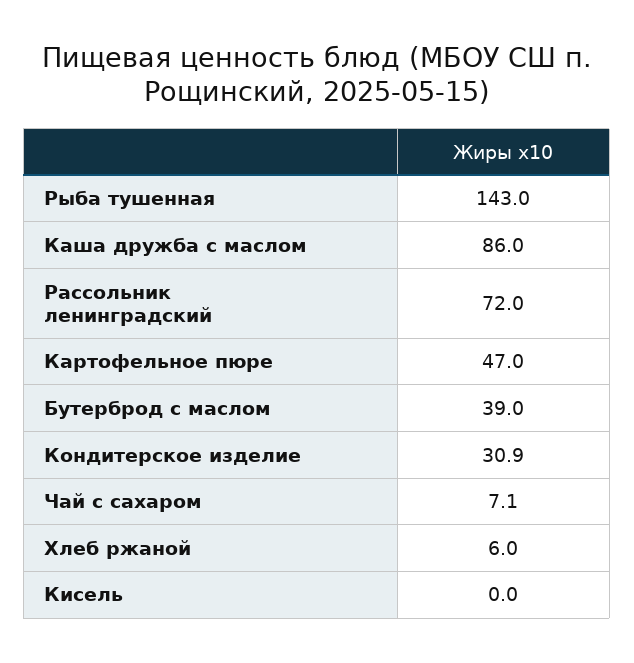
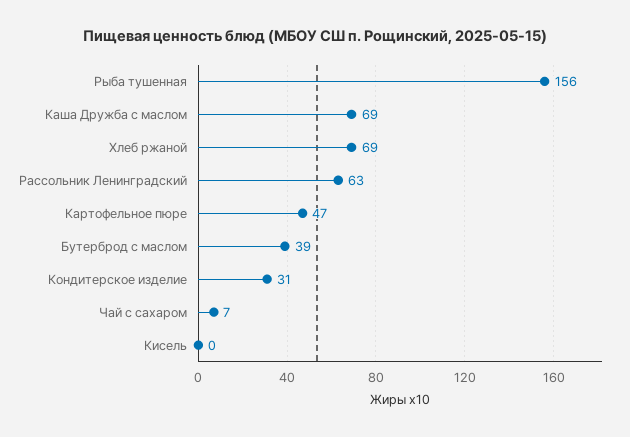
  {
-   "Рыба тушенная": 143,
+   "Рыба тушенная": 156,
-   "Каша дружба с маслом": 86,
+   "Каша дружба с маслом": 69,
-   "Рассольник ленинградский": 72,
+   "Рассольник ленинградский": 63,
    "Картофельное пюре": 47,
    "Бутерброд с маслом": 39,
    "Кондитерское изделие": 30.9,
    "Чай с сахаром": 7.1,
-   "Хлеб ржаной": 6,
+   "Хлеб ржаной": 69,
    "Кисель": 0
  }

